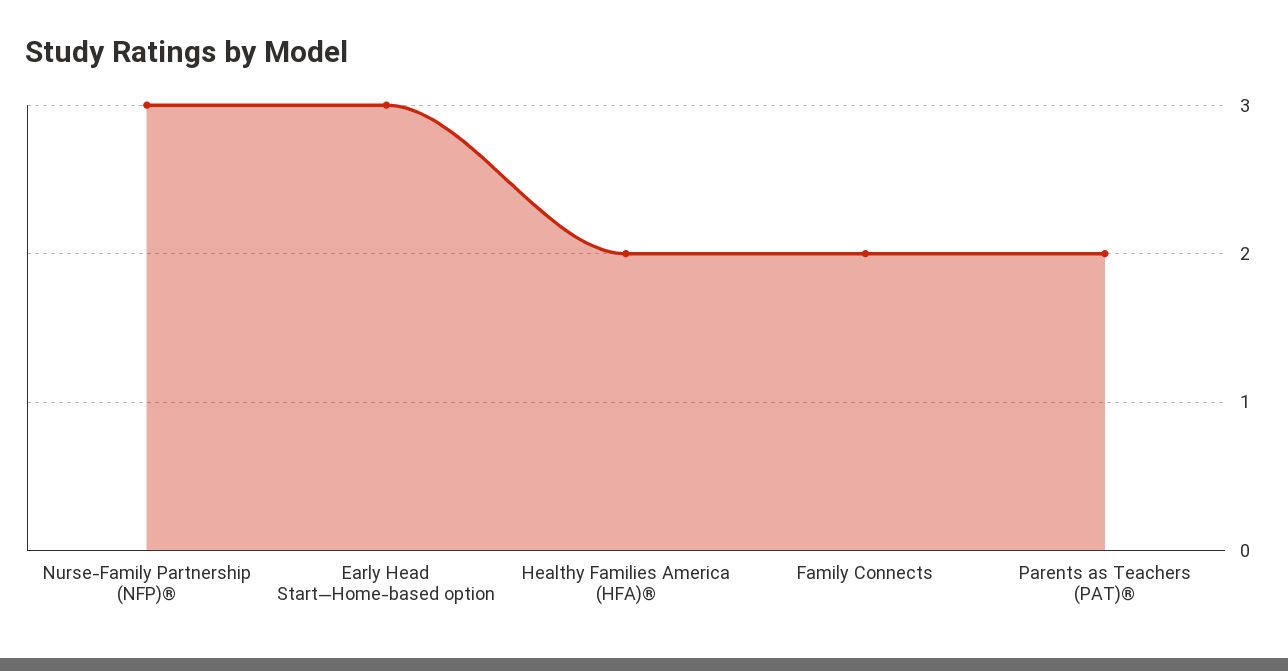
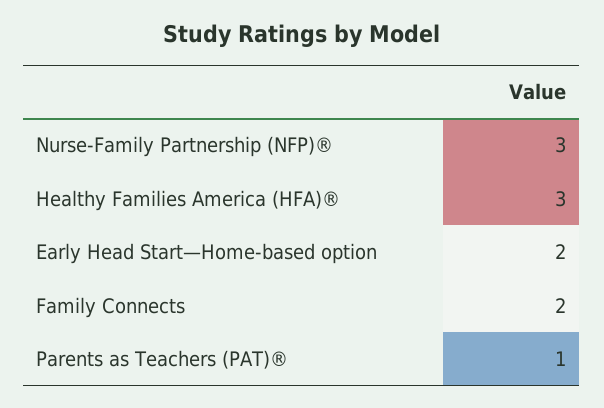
  {
    "Nurse-Family Partnership (NFP)®": 3,
-   "Early Head Start—Home-based option": 3,
+   "Early Head Start—Home-based option": 2,
-   "Healthy Families America (HFA)®": 2,
+   "Healthy Families America (HFA)®": 3,
    "Family Connects": 2,
-   "Parents as Teachers (PAT)®": 2
+   "Parents as Teachers (PAT)®": 1
  }

